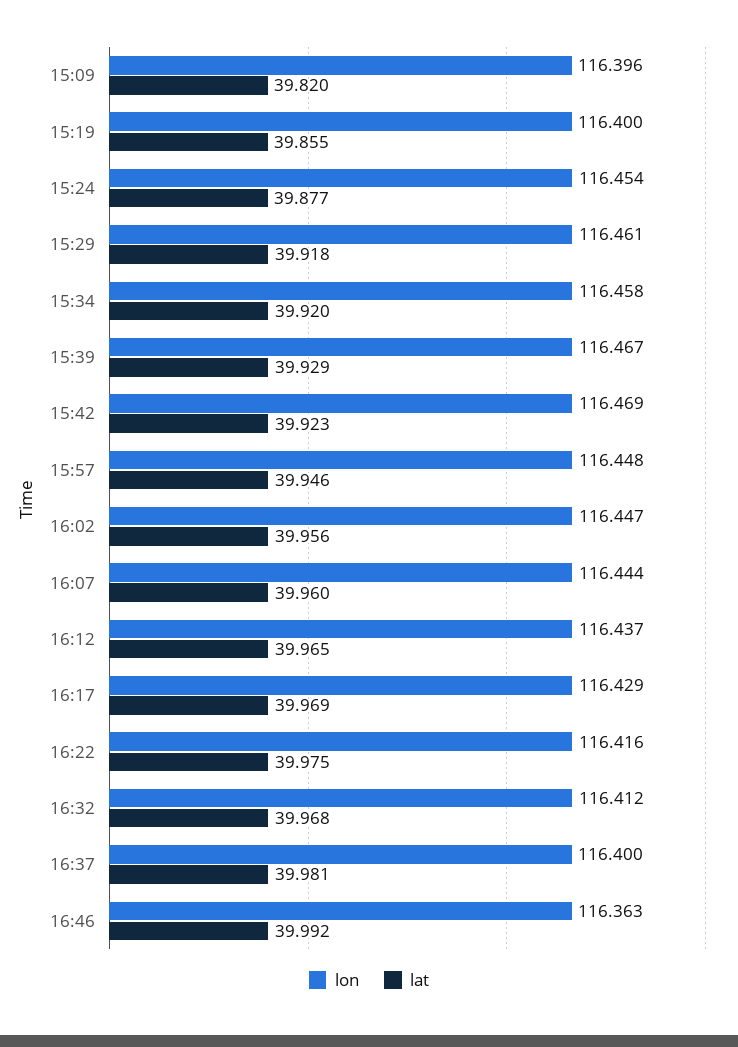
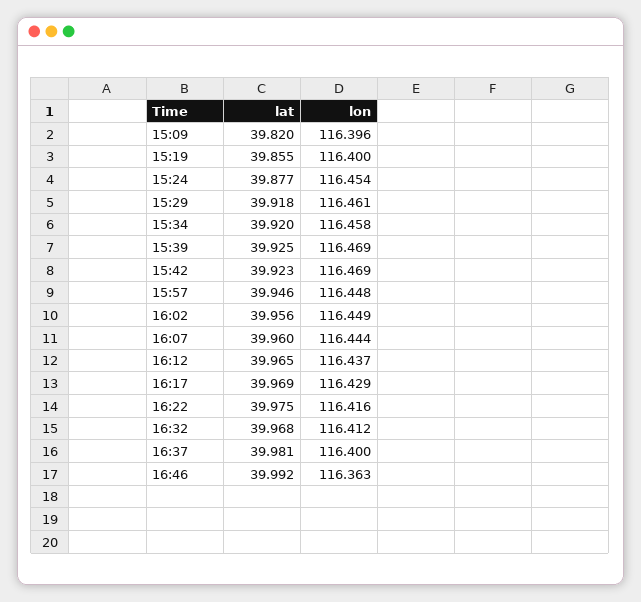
  {
    "lon": {
      "15:09": 116.396,
      "15:19": 116.4,
      "15:24": 116.454,
      "15:29": 116.461,
      "15:34": 116.458,
-     "15:39": 116.467,
+     "15:39": 116.469,
      "15:42": 116.469,
      "15:57": 116.448,
-     "16:02": 116.447,
+     "16:02": 116.449,
      "16:07": 116.444,
      "16:12": 116.437,
      "16:17": 116.429,
      "16:22": 116.416,
      "16:32": 116.412,
      "16:37": 116.4,
      "16:46": 116.363
    },
    "lat": {
      "15:09": 39.82,
      "15:19": 39.855,
      "15:24": 39.877,
      "15:29": 39.918,
      "15:34": 39.92,
-     "15:39": 39.929,
+     "15:39": 39.925,
      "15:42": 39.923,
      "15:57": 39.946,
      "16:02": 39.956,
      "16:07": 39.96,
      "16:12": 39.965,
      "16:17": 39.969,
      "16:22": 39.975,
      "16:32": 39.968,
      "16:37": 39.981,
      "16:46": 39.992
    }
  }

